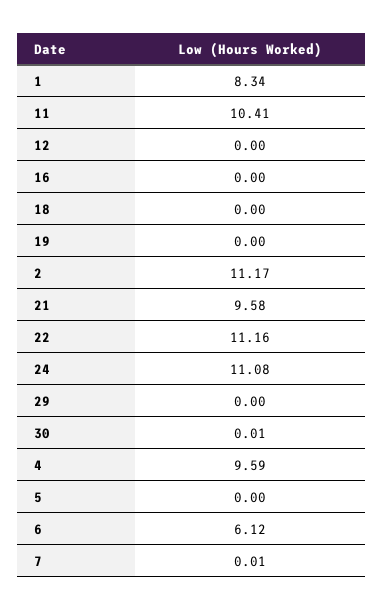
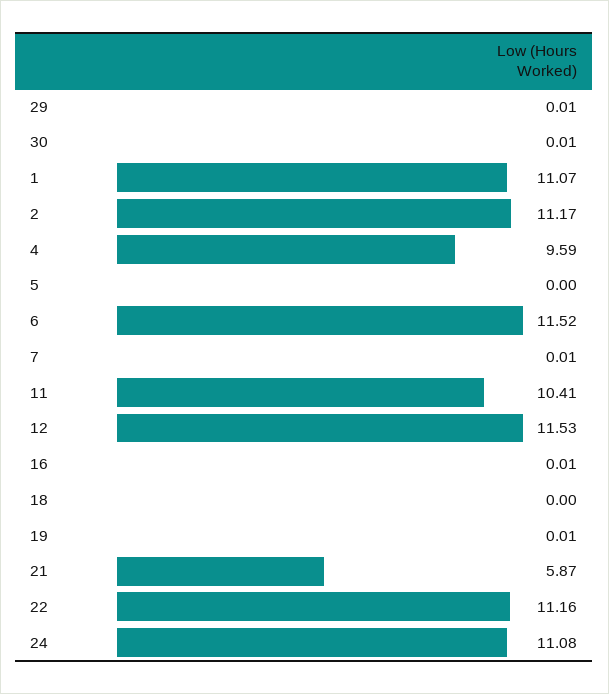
  {
-   "1": 8.34,
+   "1": 11.07,
    "11": 10.41,
-   "12": 0,
+   "12": 11.53,
-   "16": 0,
+   "16": 0.01,
    "18": 0,
-   "19": 0,
+   "19": 0.01,
    "2": 11.17,
-   "21": 9.58,
+   "21": 5.87,
    "22": 11.16,
    "24": 11.08,
-   "29": 0,
+   "29": 0.01,
    "30": 0.01,
    "4": 9.59,
    "5": 0,
-   "6": 6.12,
+   "6": 11.52,
    "7": 0.01
  }

